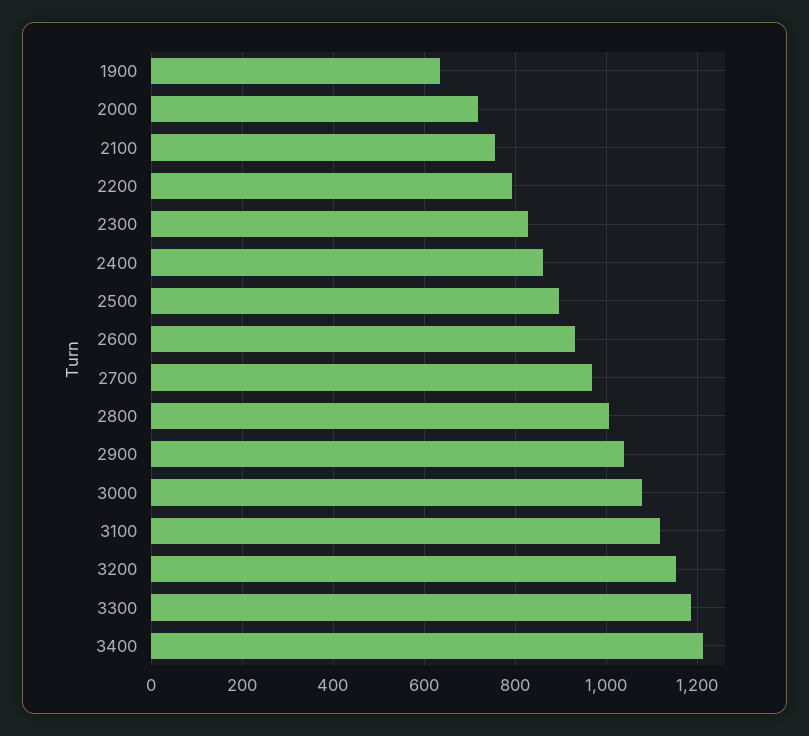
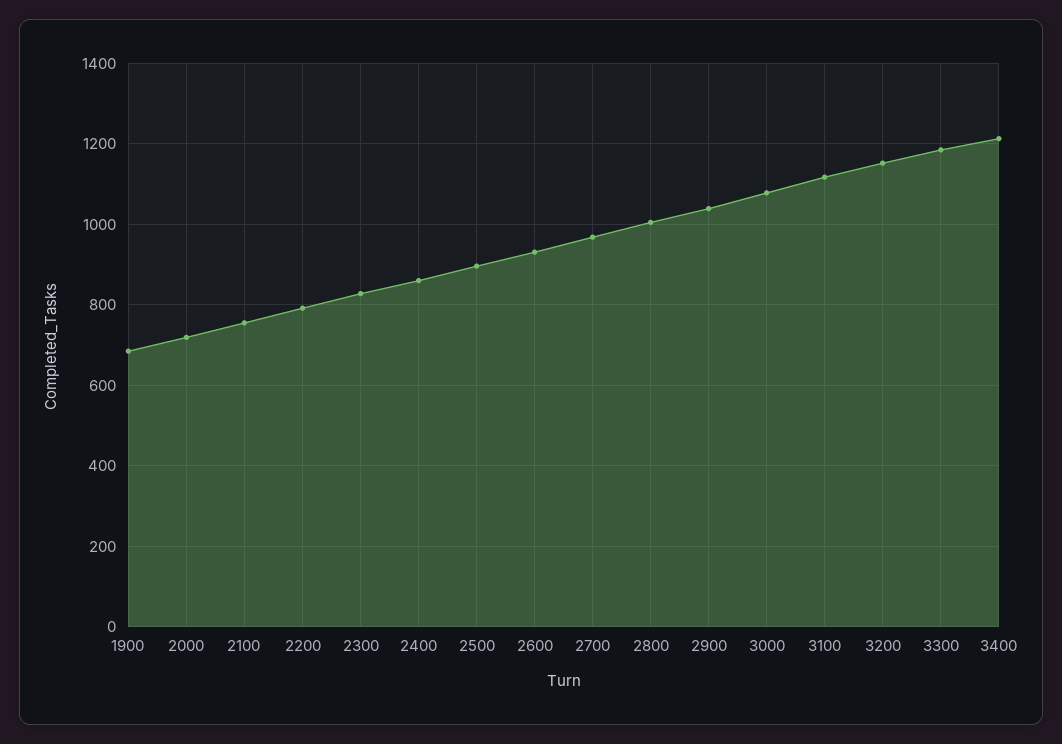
  {
-   "1900": 640,
+   "1900": 680,
    "2000": 720,
    "2100": 760,
    "2200": 800,
    "2300": 820,
    "2400": 860,
    "2500": 900,
    "2600": 940,
    "2700": 960,
    "2800": 1000,
    "2900": 1040,
    "3000": 1080,
    "3100": 1120,
    "3200": 1160,
    "3300": 1180,
    "3400": 1220
  }

